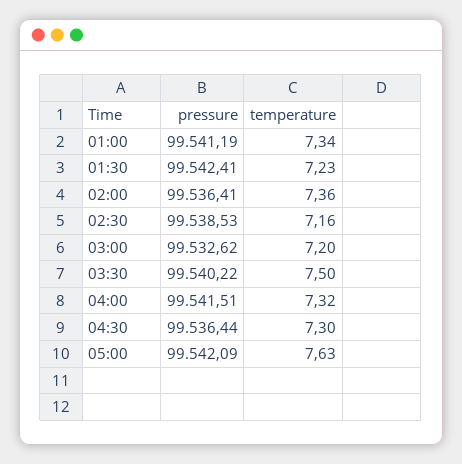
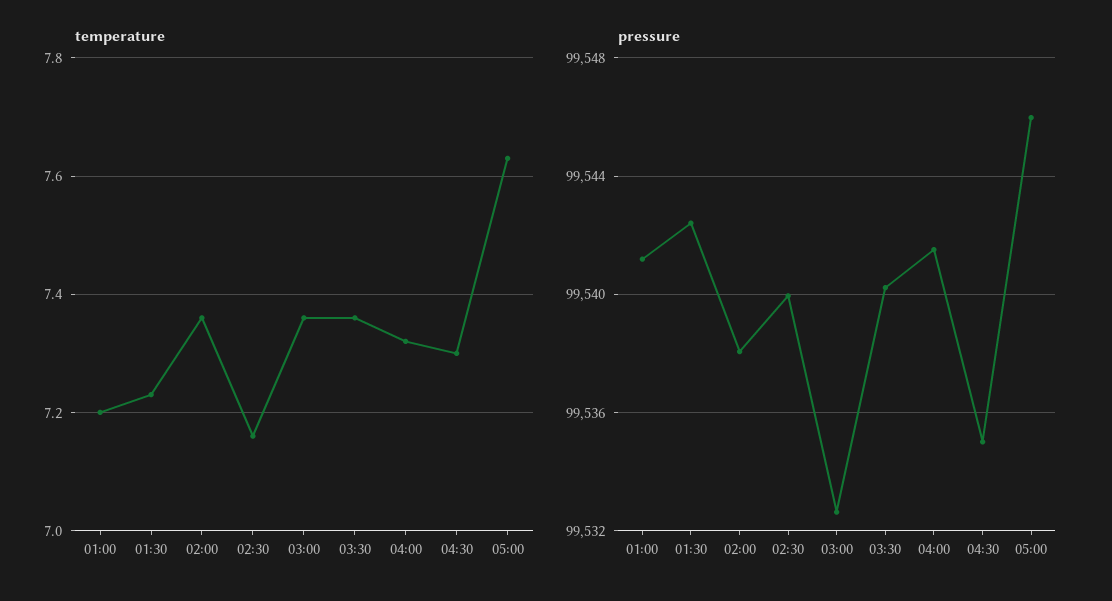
  {
    "pressure": {
      "01:00": 99541.19,
      "01:30": 99542.41,
-     "02:00": 99536.41,
+     "02:00": 99538,
-     "02:30": 99538.53,
+     "02:30": 99540,
      "03:00": 99532.62,
      "03:30": 99540.22,
      "04:00": 99541.51,
-     "04:30": 99536.44,
+     "04:30": 99535,
-     "05:00": 99542.09
+     "05:00": 99546
    },
    "temperature": {
-     "01:00": 7.34,
+     "01:00": 7.2,
      "01:30": 7.23,
      "02:00": 7.36,
      "02:30": 7.16,
-     "03:00": 7.2,
+     "03:00": 7.35,
-     "03:30": 7.5,
+     "03:30": 7.35,
      "04:00": 7.32,
      "04:30": 7.3,
      "05:00": 7.63
    }
  }

